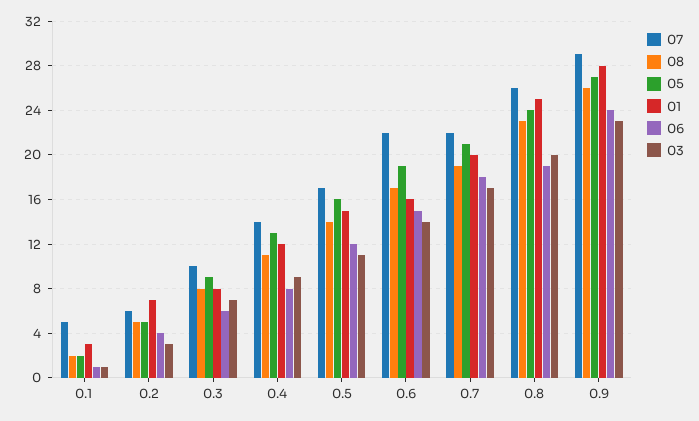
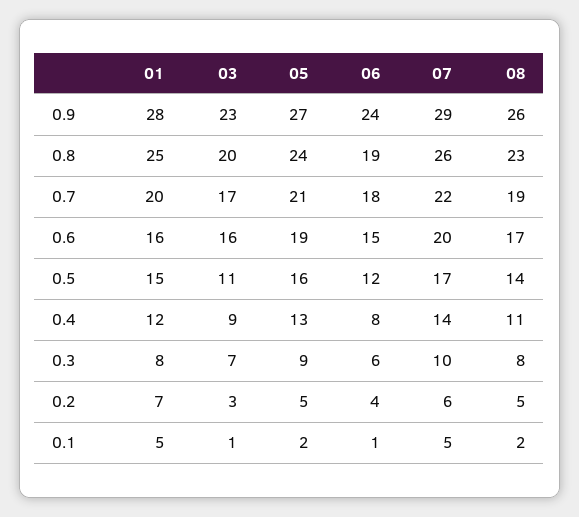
  {
    "07": {
      "0.1": 5,
      "0.2": 6,
      "0.3": 10,
      "0.4": 14,
      "0.5": 17,
-     "0.6": 22,
+     "0.6": 20,
      "0.7": 22,
      "0.8": 26,
      "0.9": 29
    },
    "08": {
      "0.1": 2,
      "0.2": 5,
      "0.3": 8,
      "0.4": 11,
      "0.5": 14,
      "0.6": 17,
      "0.7": 19,
      "0.8": 23,
      "0.9": 26
    },
    "05": {
      "0.1": 2,
      "0.2": 5,
      "0.3": 9,
      "0.4": 13,
      "0.5": 16,
      "0.6": 19,
      "0.7": 21,
      "0.8": 24,
      "0.9": 27
    },
    "01": {
-     "0.1": 3,
+     "0.1": 5,
      "0.2": 7,
      "0.3": 8,
      "0.4": 12,
      "0.5": 15,
      "0.6": 16,
      "0.7": 20,
      "0.8": 25,
      "0.9": 28
    },
    "06": {
      "0.1": 1,
      "0.2": 4,
      "0.3": 6,
      "0.4": 8,
      "0.5": 12,
      "0.6": 15,
      "0.7": 18,
      "0.8": 19,
      "0.9": 24
    },
    "03": {
      "0.1": 1,
      "0.2": 3,
      "0.3": 7,
      "0.4": 9,
      "0.5": 11,
-     "0.6": 14,
+     "0.6": 16,
      "0.7": 17,
      "0.8": 20,
      "0.9": 23
    }
  }

